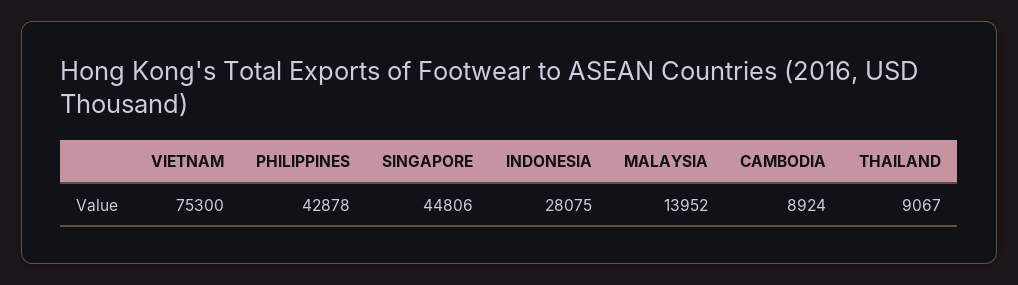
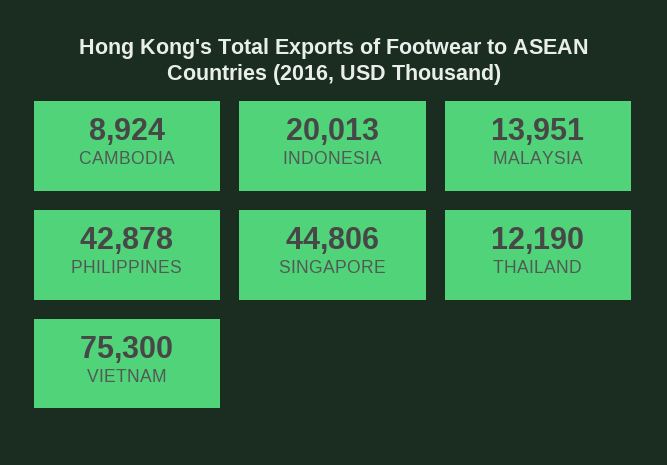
  {
    "VIETNAM": 75300,
    "PHILIPPINES": 42878,
    "SINGAPORE": 44806,
-   "INDONESIA": 28075,
+   "INDONESIA": 20013,
-   "MALAYSIA": 13952,
+   "MALAYSIA": 13951,
    "CAMBODIA": 8924,
-   "THAILAND": 9067
+   "THAILAND": 12190
  }

